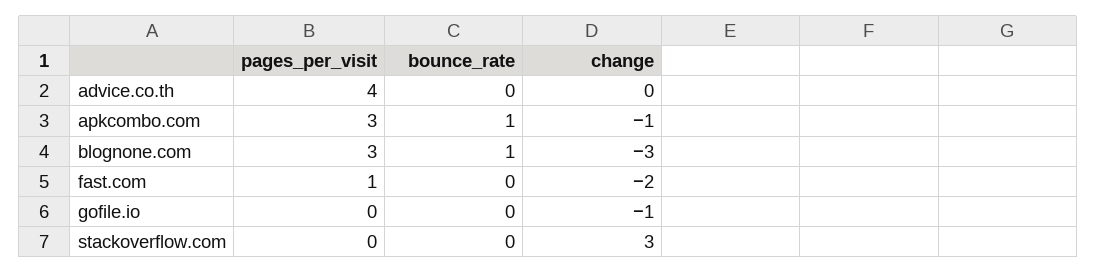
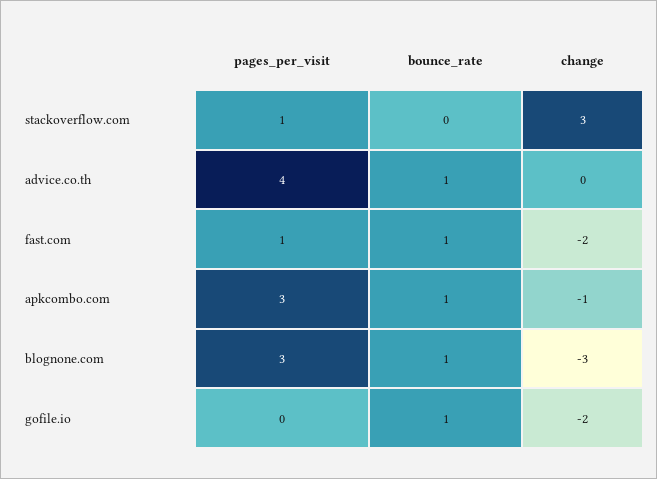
  {
    "pages_per_visit": {
      "advice.co.th": 4,
      "apkcombo.com": 3,
      "blognone.com": 3,
      "fast.com": 1,
      "gofile.io": 0,
-     "stackoverflow.com": 0
+     "stackoverflow.com": 1
    },
    "bounce_rate": {
-     "advice.co.th": 0,
+     "advice.co.th": 1,
      "apkcombo.com": 1,
      "blognone.com": 1,
-     "fast.com": 0,
+     "fast.com": 1,
-     "gofile.io": 0,
+     "gofile.io": 1,
      "stackoverflow.com": 0
    },
    "change": {
      "advice.co.th": 0,
      "apkcombo.com": -1,
      "blognone.com": -3,
      "fast.com": -2,
-     "gofile.io": -1,
+     "gofile.io": -2,
      "stackoverflow.com": 3
    }
  }

